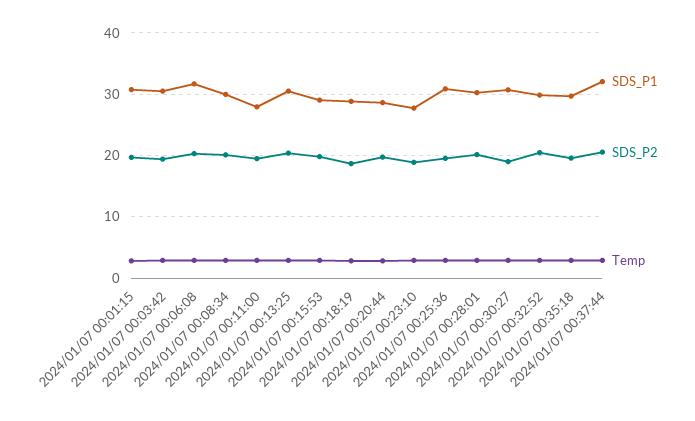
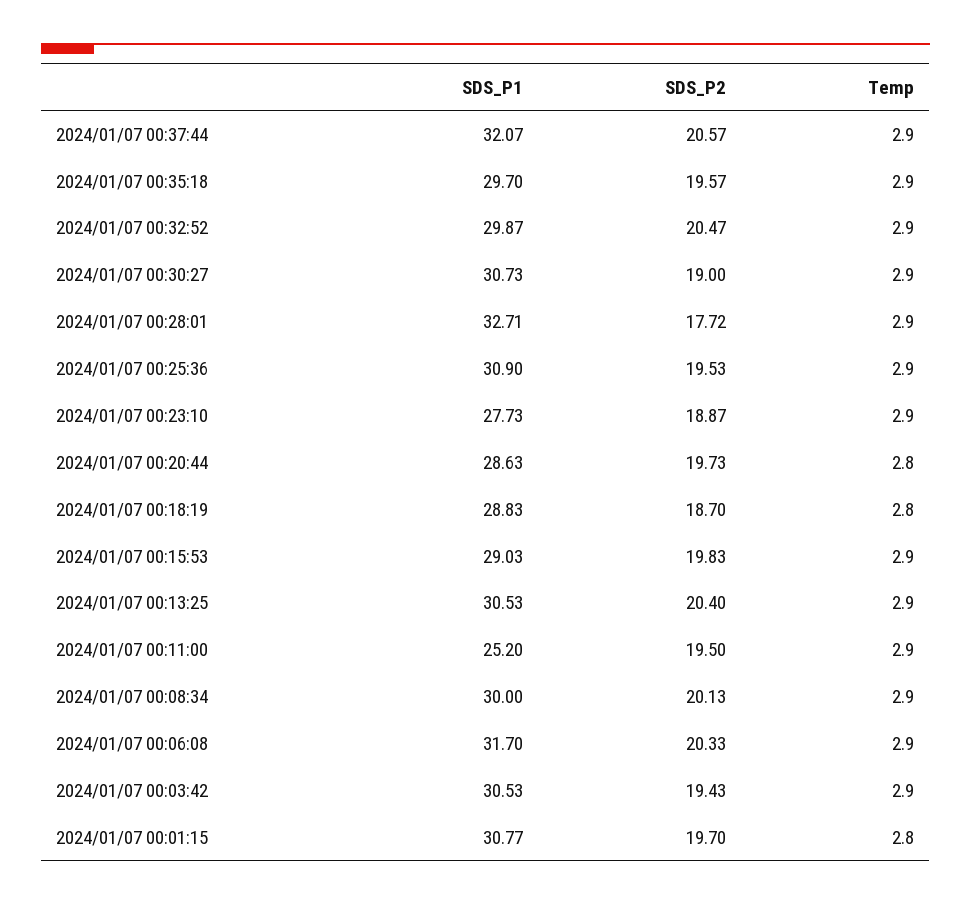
  {
    "SDS_P1": {
      "2024/01/07 00:01:15": 30.77,
      "2024/01/07 00:03:42": 30.53,
      "2024/01/07 00:06:08": 31.7,
      "2024/01/07 00:08:34": 30,
-     "2024/01/07 00:11:00": 28,
+     "2024/01/07 00:11:00": 25.2,
      "2024/01/07 00:13:25": 30.53,
      "2024/01/07 00:15:53": 29.03,
      "2024/01/07 00:18:19": 28.83,
      "2024/01/07 00:20:44": 28.63,
      "2024/01/07 00:23:10": 27.73,
      "2024/01/07 00:25:36": 30.9,
-     "2024/01/07 00:28:01": 30,
+     "2024/01/07 00:28:01": 32.71,
      "2024/01/07 00:30:27": 30.73,
      "2024/01/07 00:32:52": 29.87,
      "2024/01/07 00:35:18": 29.7,
      "2024/01/07 00:37:44": 32.07
    },
    "SDS_P2": {
      "2024/01/07 00:01:15": 19.7,
      "2024/01/07 00:03:42": 19.43,
      "2024/01/07 00:06:08": 20.33,
      "2024/01/07 00:08:34": 20.13,
      "2024/01/07 00:11:00": 19.5,
      "2024/01/07 00:13:25": 20.4,
      "2024/01/07 00:15:53": 19.83,
      "2024/01/07 00:18:19": 18.7,
      "2024/01/07 00:20:44": 19.73,
      "2024/01/07 00:23:10": 18.87,
      "2024/01/07 00:25:36": 19.53,
-     "2024/01/07 00:28:01": 20,
+     "2024/01/07 00:28:01": 17.72,
      "2024/01/07 00:30:27": 19,
      "2024/01/07 00:32:52": 20.47,
      "2024/01/07 00:35:18": 19.57,
      "2024/01/07 00:37:44": 20.57
    },
    "Temp": {
      "2024/01/07 00:01:15": 2.8,
      "2024/01/07 00:03:42": 2.9,
      "2024/01/07 00:06:08": 2.9,
      "2024/01/07 00:08:34": 2.9,
      "2024/01/07 00:11:00": 2.9,
      "2024/01/07 00:13:25": 2.9,
      "2024/01/07 00:15:53": 2.9,
      "2024/01/07 00:18:19": 2.8,
      "2024/01/07 00:20:44": 2.8,
      "2024/01/07 00:23:10": 2.9,
      "2024/01/07 00:25:36": 2.9,
      "2024/01/07 00:28:01": 2.9,
      "2024/01/07 00:30:27": 2.9,
      "2024/01/07 00:32:52": 2.9,
      "2024/01/07 00:35:18": 2.9,
      "2024/01/07 00:37:44": 2.9
    }
  }

